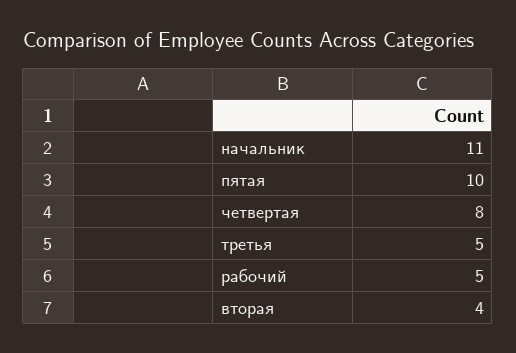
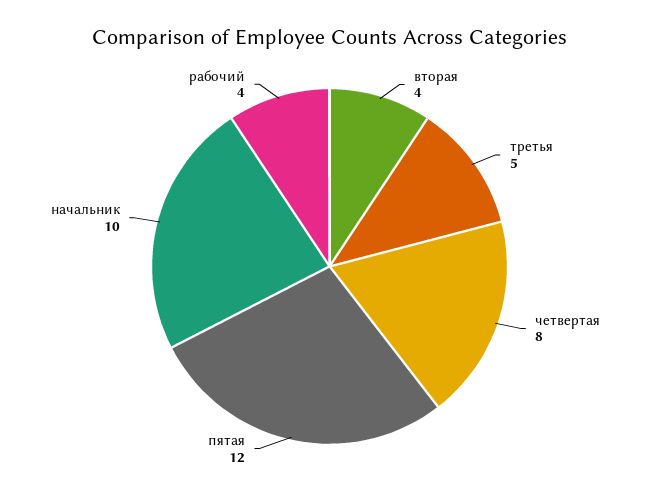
  {
-   "начальник": 11,
+   "начальник": 10,
-   "пятая": 10,
+   "пятая": 12,
    "четвертая": 8,
    "третья": 5,
-   "рабочий": 5,
+   "рабочий": 4,
    "вторая": 4
  }

